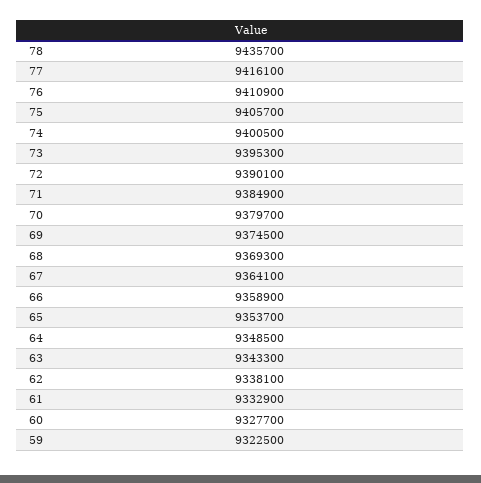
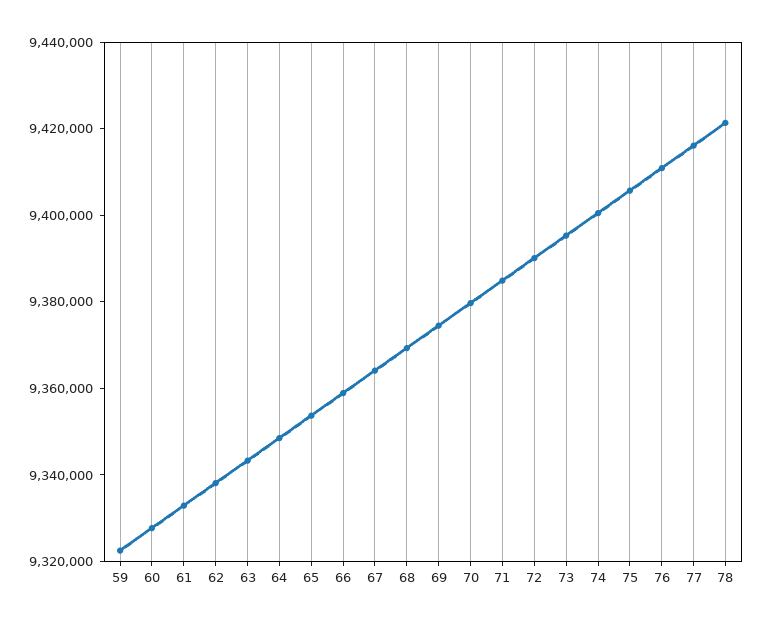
  {
-   "78": 9435700,
+   "78": 9420000,
    "77": 9416100,
    "76": 9410900,
    "75": 9405700,
    "74": 9400500,
    "73": 9395300,
    "72": 9390100,
    "71": 9384900,
    "70": 9379700,
    "69": 9374500,
    "68": 9369300,
    "67": 9364100,
    "66": 9358900,
    "65": 9353700,
    "64": 9348500,
    "63": 9343300,
    "62": 9338100,
    "61": 9332900,
    "60": 9327700,
    "59": 9322500
  }

